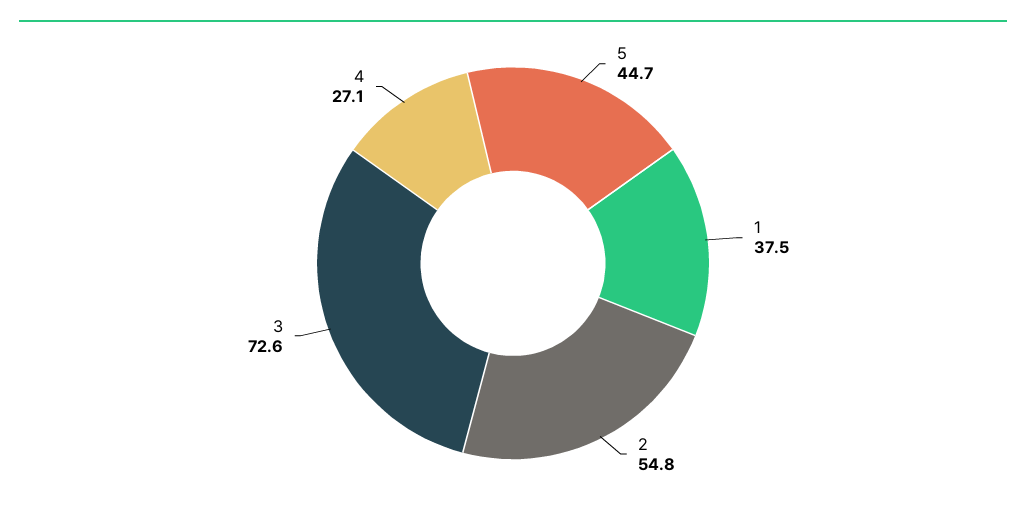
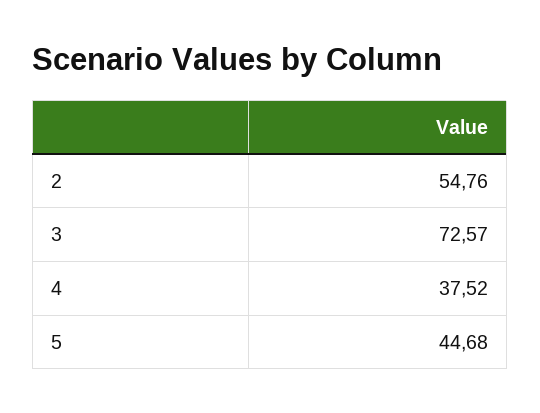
  {
    "5": 44.68,
-   "1": 37.5,
    "2": 54.76,
    "3": 72.57,
-   "4": 27.1
+   "4": 37.52
  }

